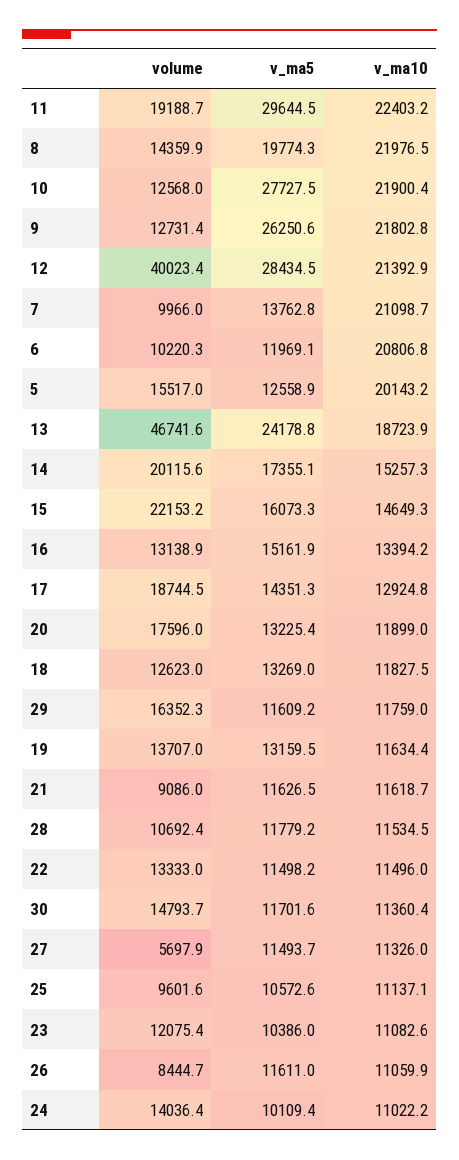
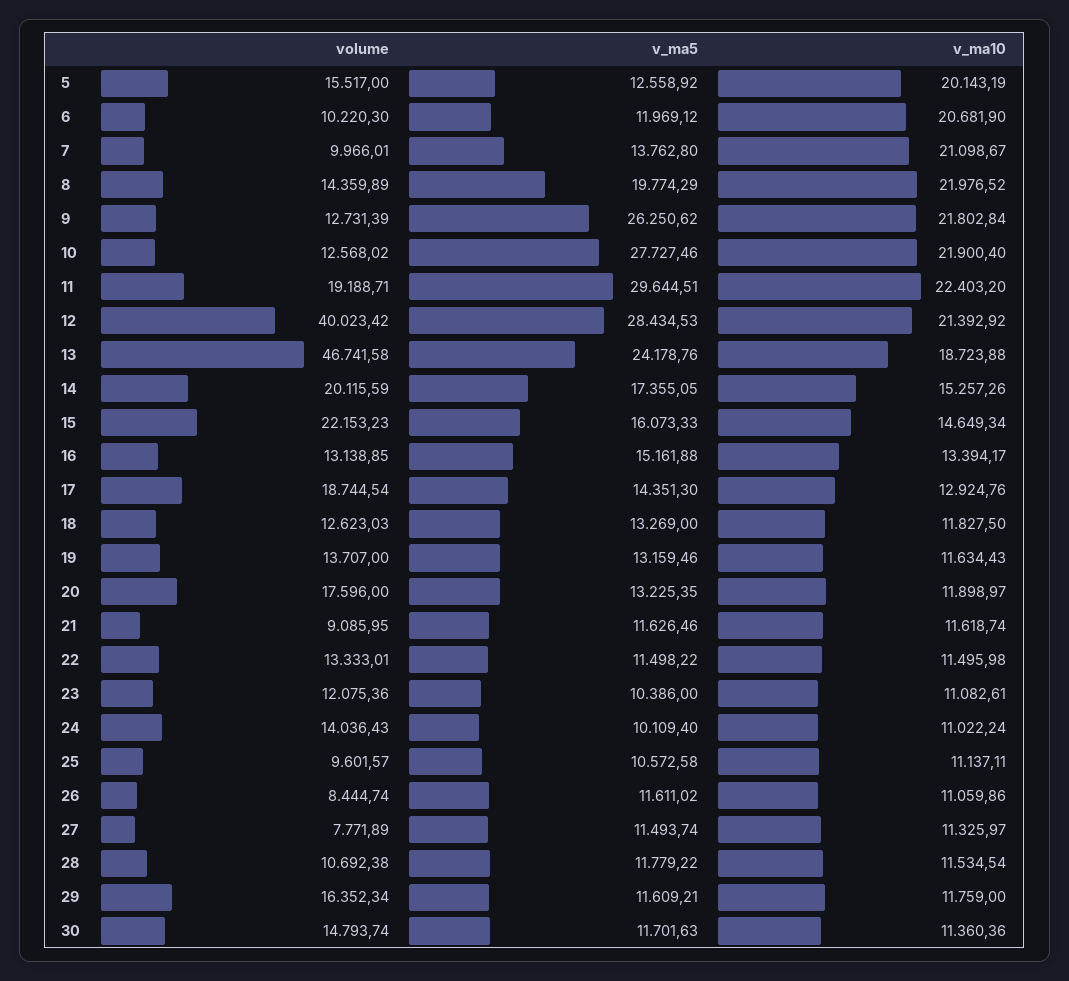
  {
    "volume": {
      "11": 19188.71,
      "8": 14359.89,
      "10": 12568.02,
      "9": 12731.39,
      "12": 40023.42,
      "7": 9966.01,
      "6": 10220.3,
      "5": 15517,
      "13": 46741.58,
      "14": 20115.59,
      "15": 22153.23,
      "16": 13138.85,
      "17": 18744.54,
      "20": 17596,
      "18": 12623.03,
      "29": 16352.34,
      "19": 13707,
      "21": 9085.95,
      "28": 10692.38,
      "22": 13333.01,
      "30": 14793.74,
-     "27": 5697.9,
+     "27": 7771.89,
      "25": 9601.57,
      "23": 12075.36,
      "26": 8444.74,
      "24": 14036.43
    },
    "v_ma5": {
      "11": 29644.51,
      "8": 19774.29,
      "10": 27727.46,
      "9": 26250.62,
      "12": 28434.53,
      "7": 13762.8,
      "6": 11969.12,
      "5": 12558.92,
      "13": 24178.76,
      "14": 17355.05,
      "15": 16073.33,
      "16": 15161.88,
      "17": 14351.3,
      "20": 13225.35,
      "18": 13269,
      "29": 11609.21,
      "19": 13159.46,
      "21": 11626.46,
      "28": 11779.22,
      "22": 11498.22,
      "30": 11701.63,
      "27": 11493.74,
      "25": 10572.58,
      "23": 10386,
      "26": 11611.02,
      "24": 10109.4
    },
    "v_ma10": {
      "11": 22403.2,
      "8": 21976.52,
      "10": 21900.4,
      "9": 21802.84,
      "12": 21392.92,
      "7": 21098.67,
-     "6": 20806.8,
+     "6": 20681.9,
      "5": 20143.19,
      "13": 18723.88,
      "14": 15257.26,
      "15": 14649.34,
      "16": 13394.17,
      "17": 12924.76,
      "20": 11898.97,
      "18": 11827.5,
      "29": 11759,
      "19": 11634.43,
      "21": 11618.74,
      "28": 11534.54,
      "22": 11495.98,
      "30": 11360.36,
      "27": 11325.97,
      "25": 11137.11,
      "23": 11082.61,
      "26": 11059.86,
      "24": 11022.24
    }
  }

